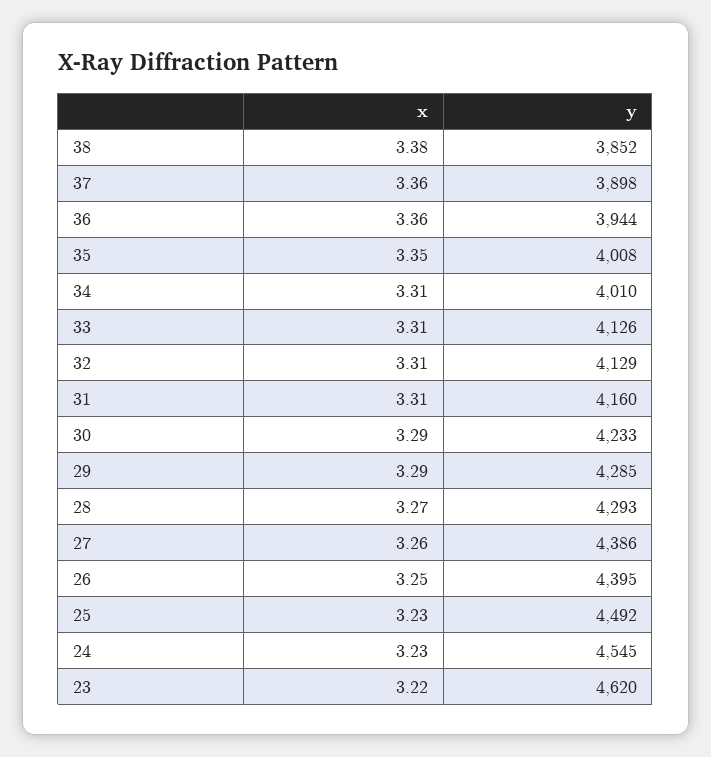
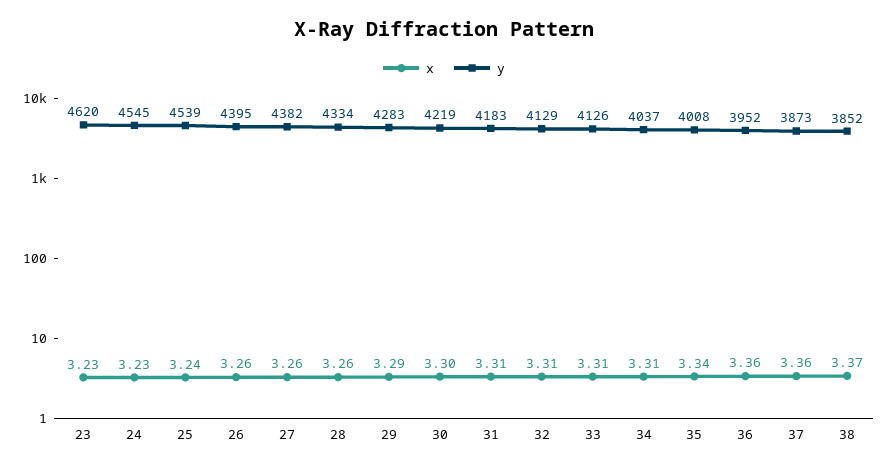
  {
    "x": {
-     "38": 3.38,
+     "38": 3.37,
      "37": 3.36,
      "36": 3.36,
-     "35": 3.35,
+     "35": 3.34,
      "34": 3.31,
      "33": 3.31,
      "32": 3.31,
      "31": 3.31,
-     "30": 3.29,
+     "30": 3.3,
      "29": 3.29,
-     "28": 3.27,
+     "28": 3.26,
      "27": 3.26,
-     "26": 3.25,
+     "26": 3.26,
-     "25": 3.23,
+     "25": 3.24,
      "24": 3.23,
-     "23": 3.22
+     "23": 3.23
    },
    "y": {
      "38": 3852,
-     "37": 3898,
+     "37": 3873,
-     "36": 3944,
+     "36": 3952,
      "35": 4008,
-     "34": 4010,
+     "34": 4037,
      "33": 4126,
      "32": 4129,
-     "31": 4160,
+     "31": 4183,
-     "30": 4233,
+     "30": 4219,
-     "29": 4285,
+     "29": 4283,
-     "28": 4293,
+     "28": 4334,
-     "27": 4386,
+     "27": 4382,
      "26": 4395,
-     "25": 4492,
+     "25": 4539,
      "24": 4545,
      "23": 4620
    }
  }

